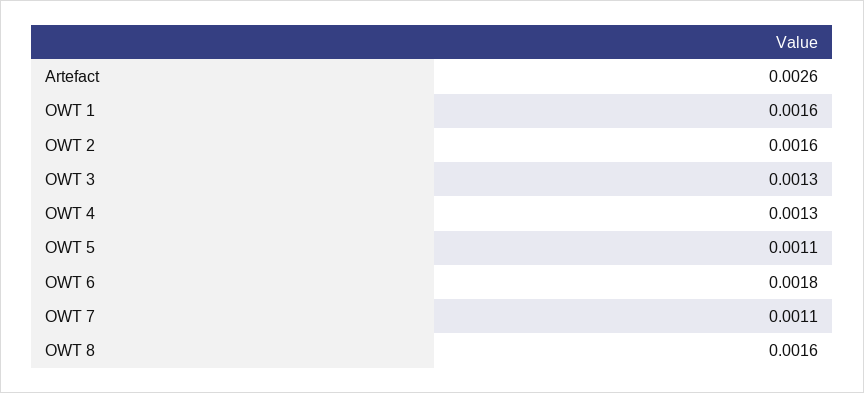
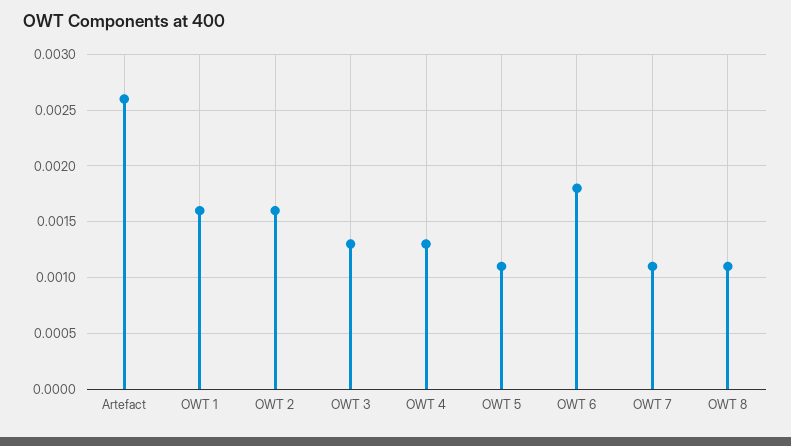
  {
    "Artefact": 0.0026,
    "OWT 1": 0.0016,
    "OWT 2": 0.0016,
    "OWT 3": 0.0013,
    "OWT 4": 0.0013,
    "OWT 5": 0.0011,
    "OWT 6": 0.0018,
    "OWT 7": 0.0011,
-   "OWT 8": 0.0016
+   "OWT 8": 0.0011
  }

